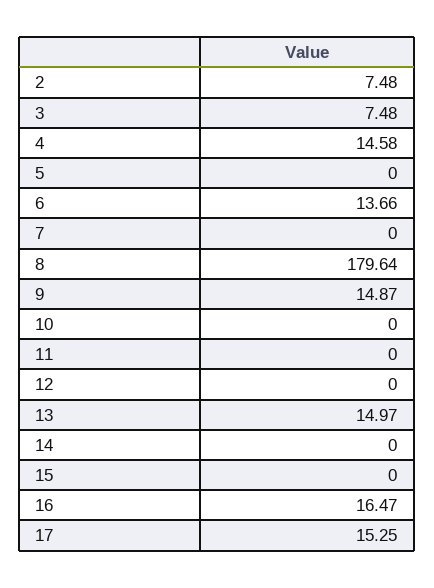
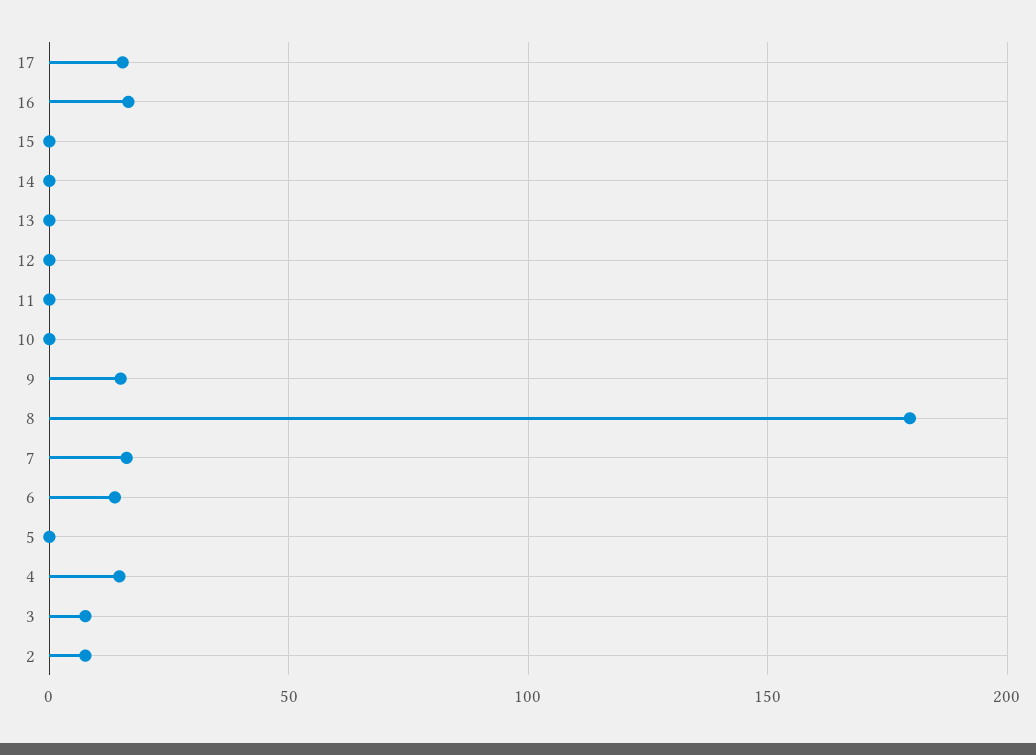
  {
    "2": 7.48,
    "3": 7.48,
    "4": 14.58,
    "5": 0,
    "6": 13.66,
-   "7": 0,
+   "7": 15,
    "8": 179.64,
    "9": 14.87,
    "10": 0,
    "11": 0,
    "12": 0,
-   "13": 14.97,
+   "13": 0,
    "14": 0,
    "15": 0,
    "16": 16.47,
    "17": 15.25
  }

